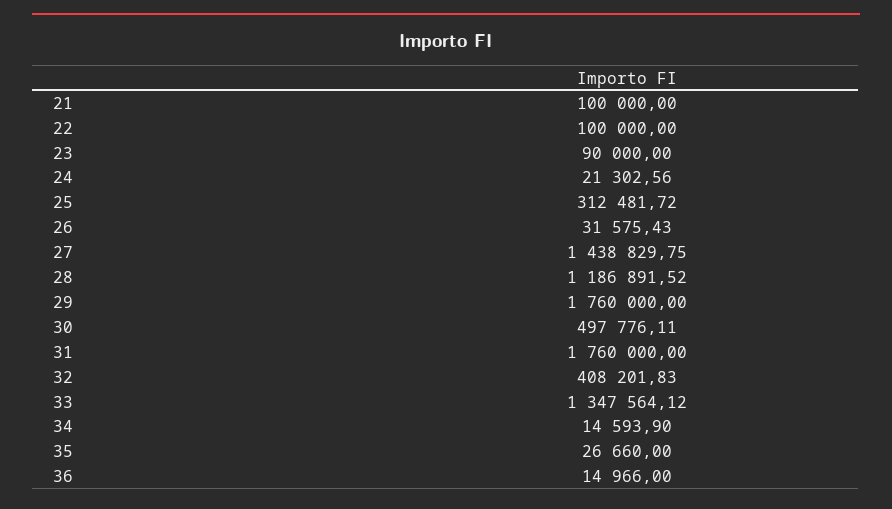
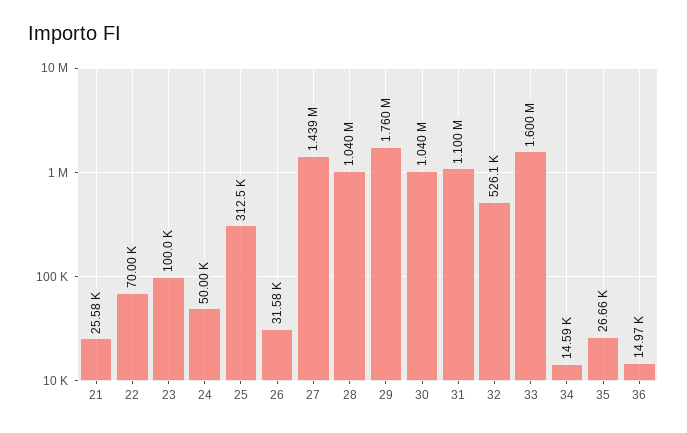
  {
-   "21": 100000,
+   "21": 25580,
-   "22": 100000,
+   "22": 70000,
-   "23": 90000,
+   "23": 100000,
-   "24": 21302.56,
+   "24": 50000,
    "25": 312481.72,
    "26": 31575.43,
    "27": 1438829.75,
-   "28": 1186891.52,
+   "28": 1040000,
    "29": 1760000,
-   "30": 497776.11,
+   "30": 1040000,
-   "31": 1760000,
+   "31": 1100000,
-   "32": 408201.83,
+   "32": 526100,
-   "33": 1347564.12,
+   "33": 1600000,
    "34": 14593.9,
    "35": 26660,
    "36": 14966
  }

